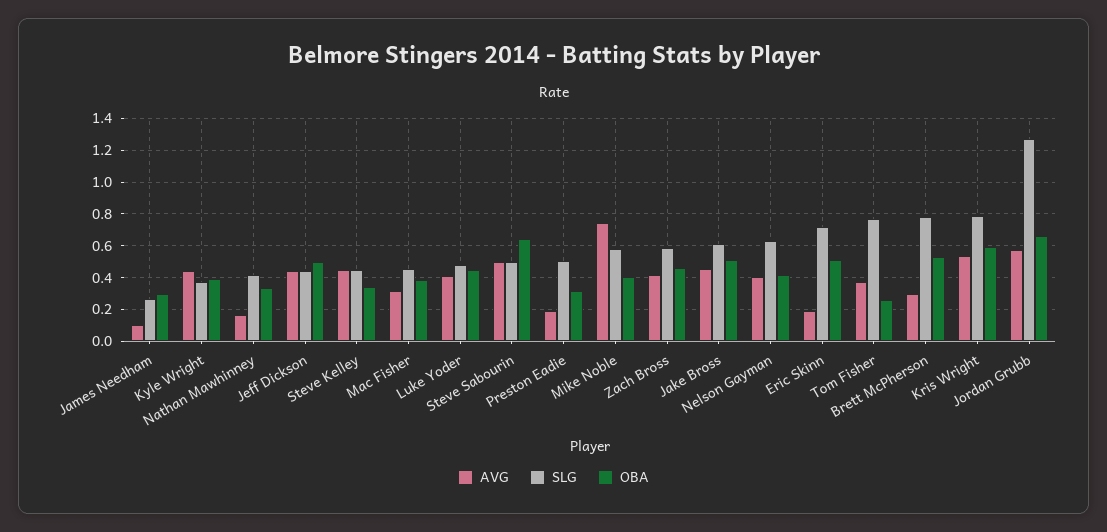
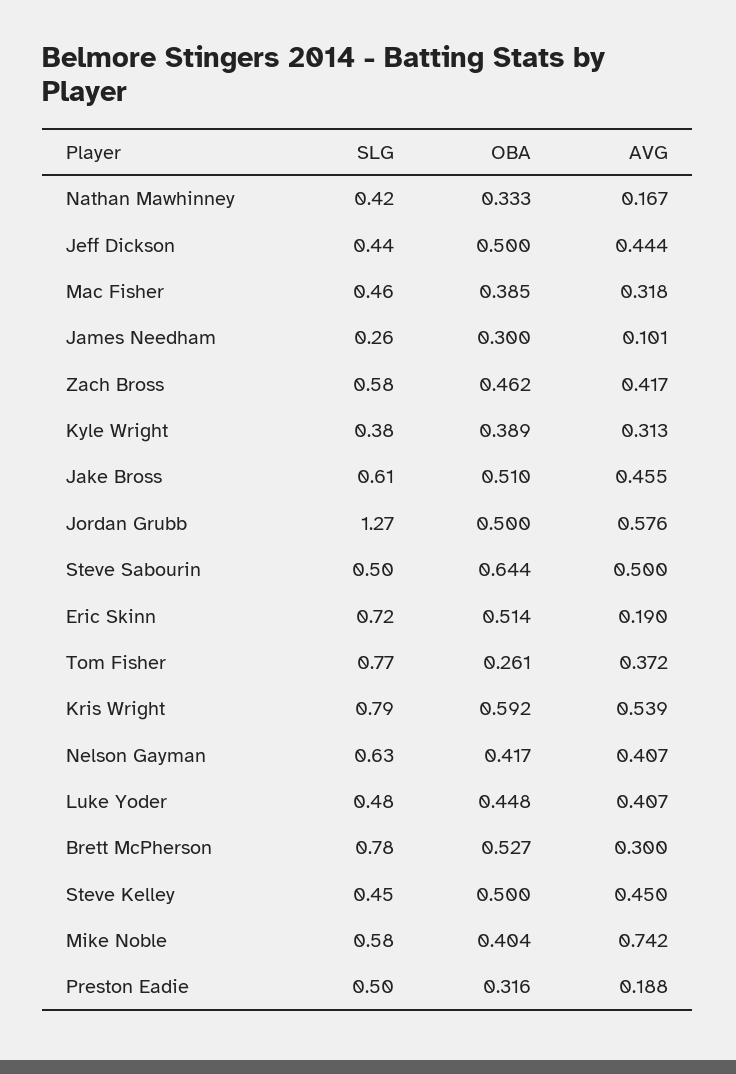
  {
    "AVG": {
      "James Needham": 0.101,
-     "Kyle Wright": 0.45,
+     "Kyle Wright": 0.313,
      "Nathan Mawhinney": 0.167,
      "Jeff Dickson": 0.444,
      "Steve Kelley": 0.45,
      "Mac Fisher": 0.318,
      "Luke Yoder": 0.407,
      "Steve Sabourin": 0.5,
      "Preston Eadie": 0.188,
      "Mike Noble": 0.742,
      "Zach Bross": 0.417,
      "Jake Bross": 0.455,
      "Nelson Gayman": 0.407,
      "Eric Skinn": 0.19,
      "Tom Fisher": 0.372,
      "Brett McPherson": 0.3,
      "Kris Wright": 0.539,
      "Jordan Grubb": 0.576
    },
    "SLG": {
      "James Needham": 0.26,
      "Kyle Wright": 0.38,
      "Nathan Mawhinney": 0.42,
      "Jeff Dickson": 0.44,
      "Steve Kelley": 0.45,
      "Mac Fisher": 0.46,
      "Luke Yoder": 0.48,
      "Steve Sabourin": 0.5,
      "Preston Eadie": 0.5,
      "Mike Noble": 0.58,
      "Zach Bross": 0.58,
      "Jake Bross": 0.61,
      "Nelson Gayman": 0.63,
      "Eric Skinn": 0.72,
      "Tom Fisher": 0.77,
      "Brett McPherson": 0.78,
      "Kris Wright": 0.79,
      "Jordan Grubb": 1.27
    },
    "OBA": {
      "James Needham": 0.3,
      "Kyle Wright": 0.389,
      "Nathan Mawhinney": 0.333,
      "Jeff Dickson": 0.5,
-     "Steve Kelley": 0.35,
+     "Steve Kelley": 0.5,
      "Mac Fisher": 0.385,
      "Luke Yoder": 0.448,
      "Steve Sabourin": 0.644,
      "Preston Eadie": 0.316,
      "Mike Noble": 0.404,
      "Zach Bross": 0.462,
      "Jake Bross": 0.51,
      "Nelson Gayman": 0.417,
      "Eric Skinn": 0.514,
      "Tom Fisher": 0.261,
      "Brett McPherson": 0.527,
      "Kris Wright": 0.592,
-     "Jordan Grubb": 0.65
+     "Jordan Grubb": 0.5
    }
  }

